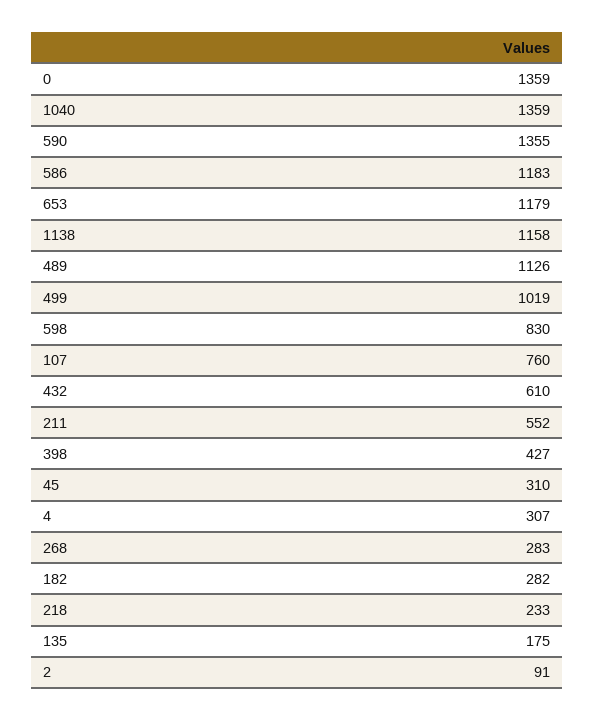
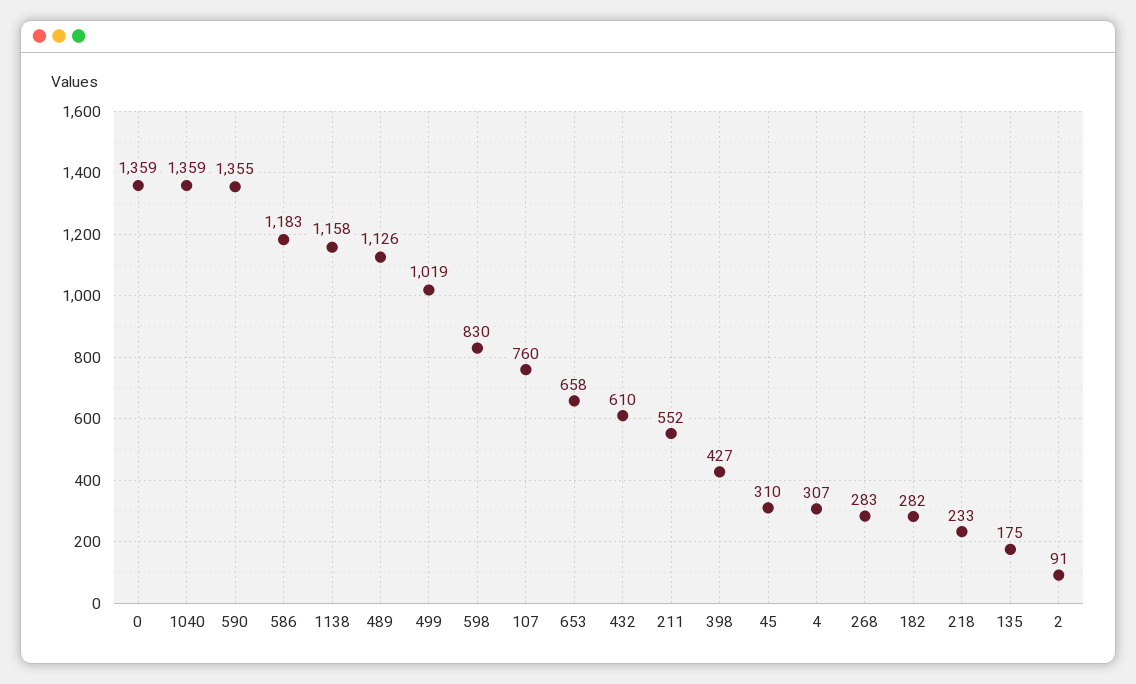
  {
    "0": 1359,
    "1040": 1359,
    "590": 1355,
    "586": 1183,
-   "653": 1179,
+   "653": 658,
    "1138": 1158,
    "489": 1126,
    "499": 1019,
    "598": 830,
    "107": 760,
    "432": 610,
    "211": 552,
    "398": 427,
    "45": 310,
    "4": 307,
    "268": 283,
    "182": 282,
    "218": 233,
    "135": 175,
    "2": 91
  }

